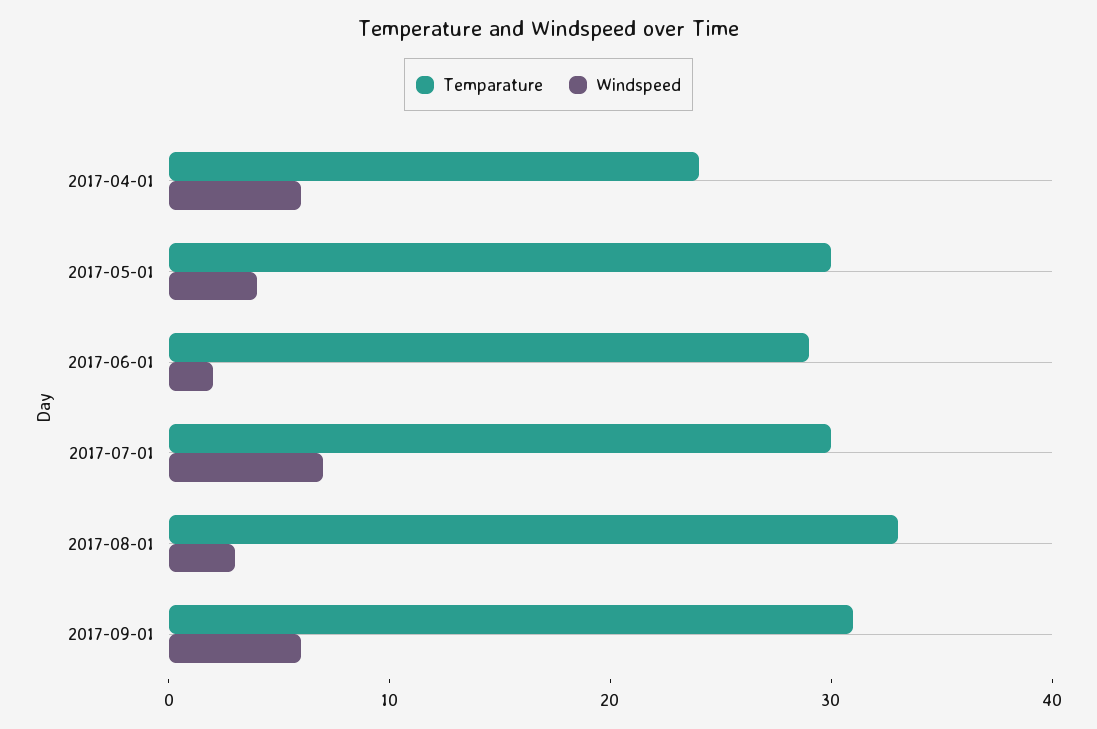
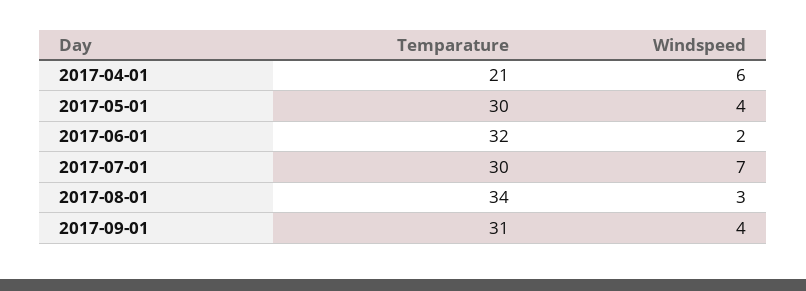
  {
    "Temparature": {
-     "2017-04-01": 24,
+     "2017-04-01": 21,
      "2017-05-01": 30,
-     "2017-06-01": 29,
+     "2017-06-01": 32,
      "2017-07-01": 30,
-     "2017-08-01": 33,
+     "2017-08-01": 34,
      "2017-09-01": 31
    },
    "Windspeed": {
      "2017-04-01": 6,
      "2017-05-01": 4,
      "2017-06-01": 2,
      "2017-07-01": 7,
      "2017-08-01": 3,
-     "2017-09-01": 6
+     "2017-09-01": 4
    }
  }

